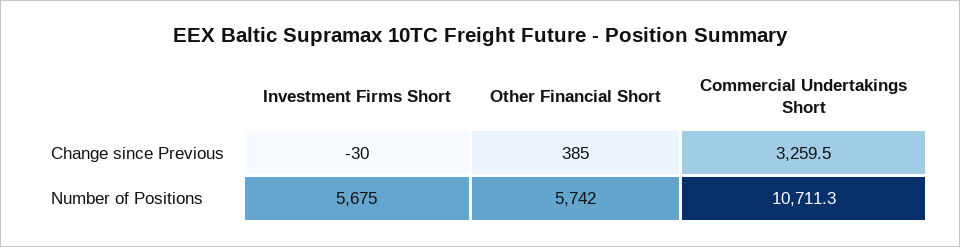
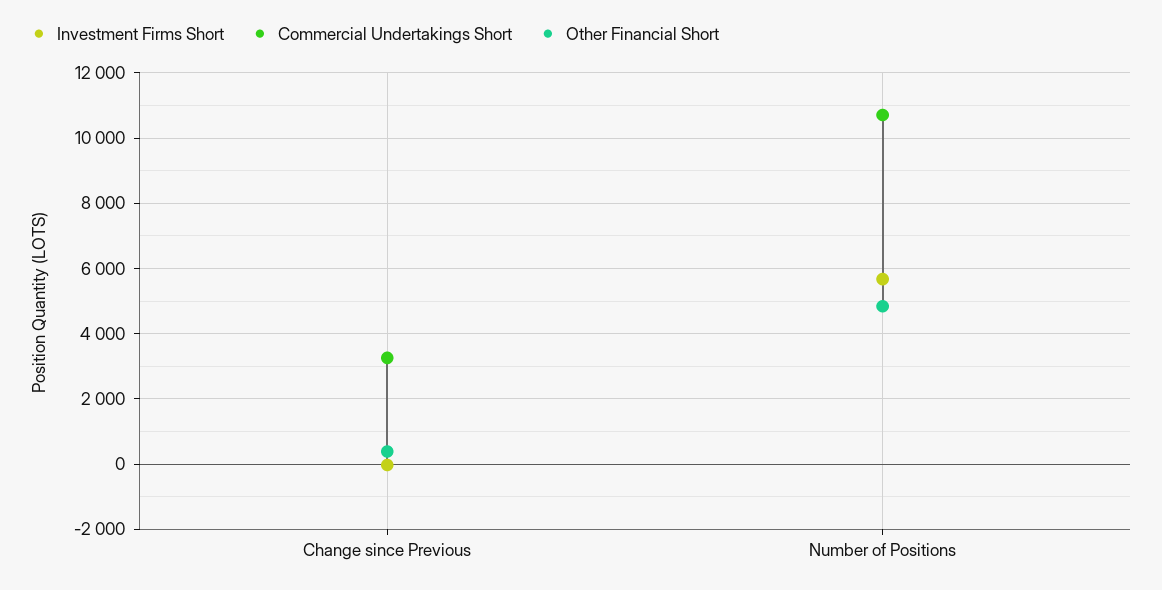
  {
    "Investment Firms Short": {
      "Change since Previous": -30,
      "Number of Positions": 5675
    },
    "Other Financial Short": {
      "Change since Previous": 385,
-     "Number of Positions": 5742
+     "Number of Positions": 4800
    },
    "Commercial Undertakings Short": {
      "Change since Previous": 3259.5,
      "Number of Positions": 10711.3
    }
  }

